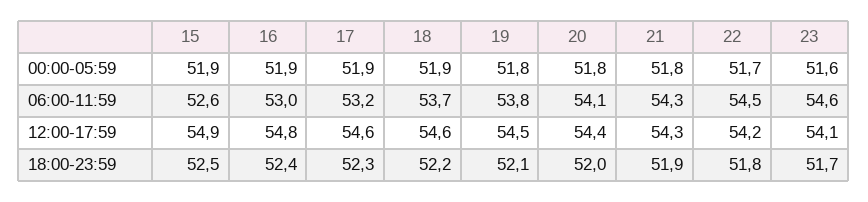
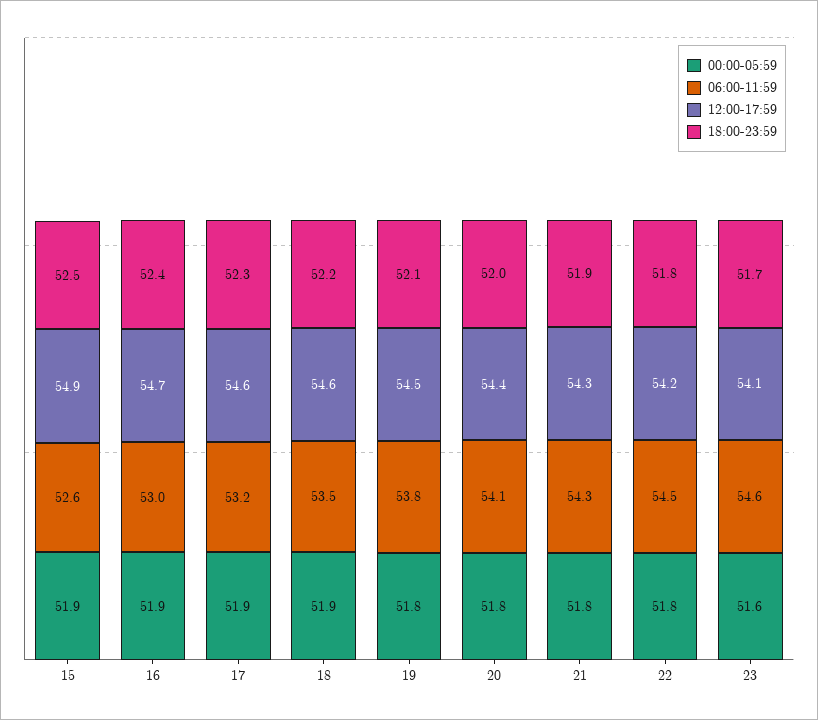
  {
    "00:00-05:59": {
      "15": 51.9,
      "16": 51.9,
      "17": 51.9,
      "18": 51.9,
      "19": 51.8,
      "20": 51.8,
      "21": 51.8,
-     "22": 51.7,
+     "22": 51.8,
      "23": 51.6
    },
    "06:00-11:59": {
      "15": 52.6,
      "16": 53,
      "17": 53.2,
-     "18": 53.7,
+     "18": 53.5,
      "19": 53.8,
      "20": 54.1,
      "21": 54.3,
      "22": 54.5,
      "23": 54.6
    },
    "12:00-17:59": {
      "15": 54.9,
-     "16": 54.8,
+     "16": 54.7,
      "17": 54.6,
      "18": 54.6,
      "19": 54.5,
      "20": 54.4,
      "21": 54.3,
      "22": 54.2,
      "23": 54.1
    },
    "18:00-23:59": {
      "15": 52.5,
      "16": 52.4,
      "17": 52.3,
      "18": 52.2,
      "19": 52.1,
      "20": 52,
      "21": 51.9,
      "22": 51.8,
      "23": 51.7
    }
  }

